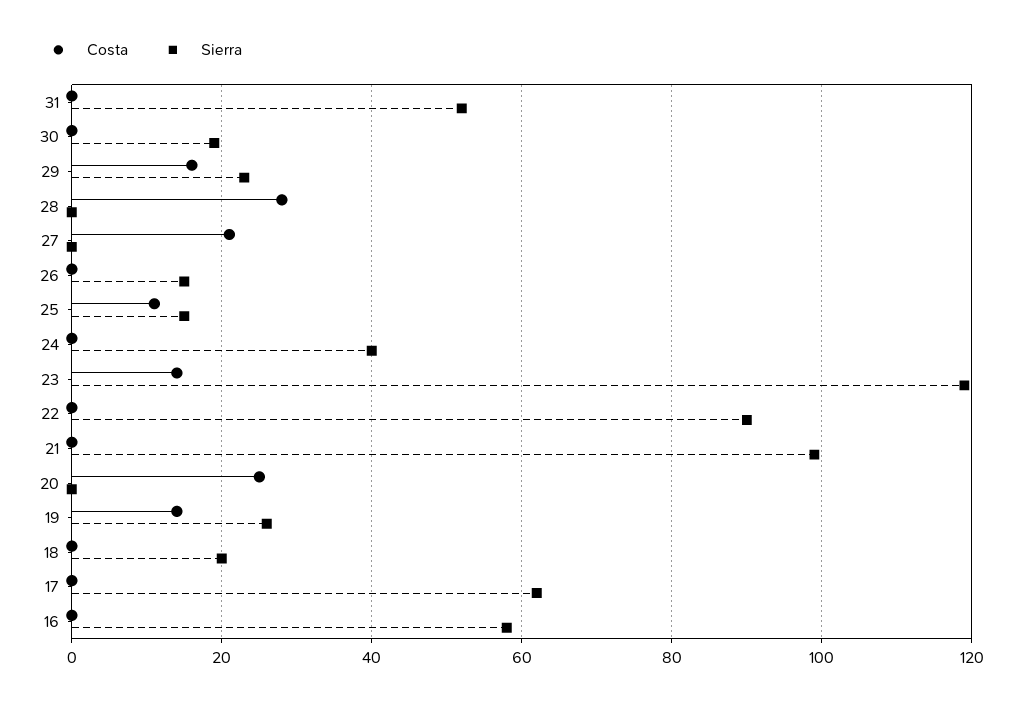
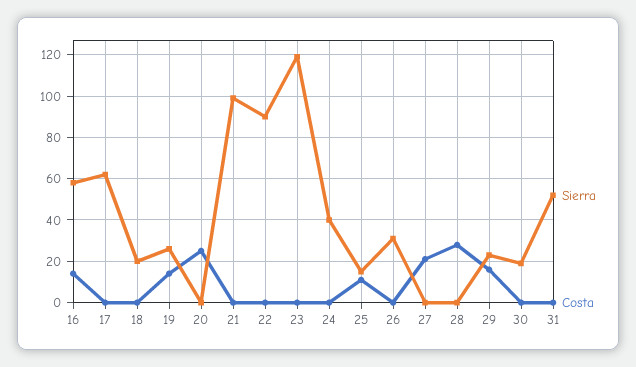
  {
    "Costa": {
      "31": 0,
      "30": 0,
      "29": 15,
      "28": 30,
      "27": 20,
      "26": 0,
      "25": 10,
      "24": 0,
-     "23": 15,
+     "23": 0,
      "22": 0,
      "21": 0,
      "20": 25,
      "19": 15,
      "18": 0,
      "17": 0,
-     "16": 0
+     "16": 15
    },
    "Sierra": {
      "31": 50,
      "30": 20,
      "29": 25,
      "28": 0,
      "27": 0,
-     "26": 15,
+     "26": 30,
      "25": 15,
      "24": 40,
      "23": 120,
      "22": 90,
      "21": 100,
      "20": 0,
      "19": 25,
      "18": 20,
      "17": 60,
      "16": 60
    }
  }

